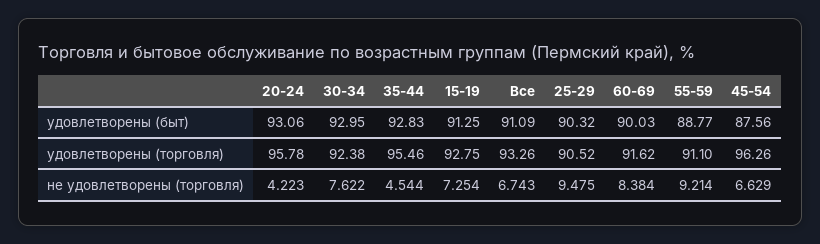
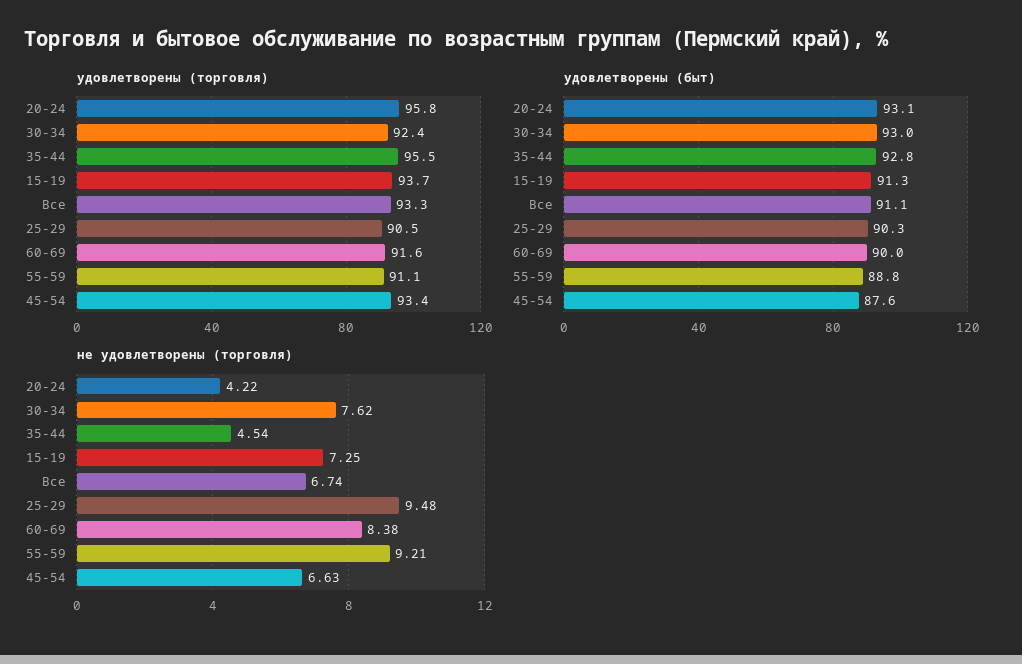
  {
    "удовлетворены (быт)": {
      "20-24": 93.06,
      "30-34": 92.95,
      "35-44": 92.83,
      "15-19": 91.25,
      "Все": 91.09,
      "25-29": 90.32,
      "60-69": 90.03,
      "55-59": 88.77,
      "45-54": 87.56
    },
    "удовлетворены (торговля)": {
      "20-24": 95.78,
      "30-34": 92.38,
      "35-44": 95.46,
-     "15-19": 92.75,
+     "15-19": 93.7,
      "Все": 93.26,
      "25-29": 90.52,
      "60-69": 91.62,
      "55-59": 91.1,
-     "45-54": 96.26
+     "45-54": 93.4
    },
    "не удовлетворены (торговля)": {
      "20-24": 4.223,
      "30-34": 7.622,
      "35-44": 4.544,
      "15-19": 7.254,
      "Все": 6.743,
      "25-29": 9.475,
      "60-69": 8.384,
      "55-59": 9.214,
      "45-54": 6.629
    }
  }

